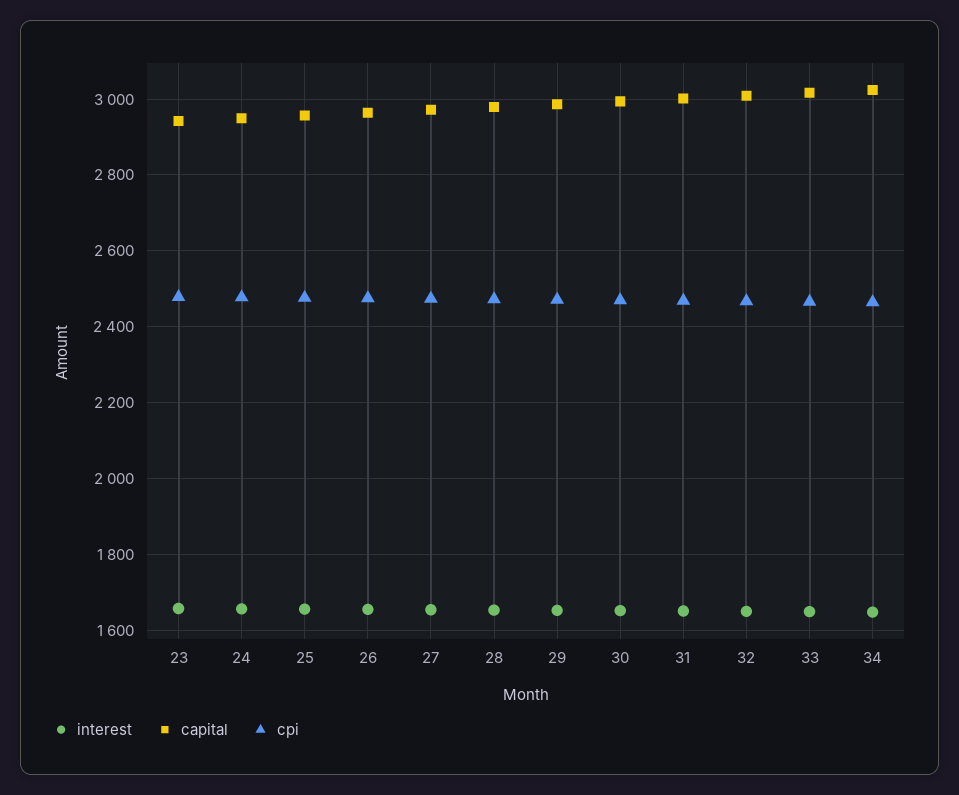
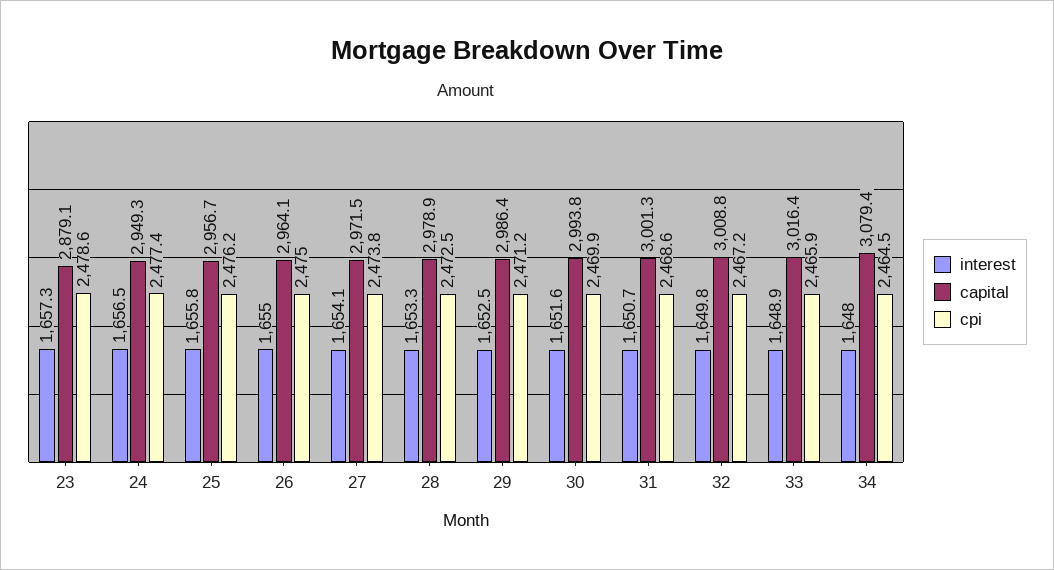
  {
    "interest": {
      "23": 1657.3,
      "24": 1656.5,
      "25": 1655.8,
      "26": 1655,
      "27": 1654.1,
      "28": 1653.3,
      "29": 1652.5,
      "30": 1651.6,
      "31": 1650.7,
      "32": 1649.8,
      "33": 1648.9,
      "34": 1648
    },
    "capital": {
-     "23": 2940,
+     "23": 2879.1,
      "24": 2949.3,
      "25": 2956.7,
      "26": 2964.1,
      "27": 2971.5,
      "28": 2978.9,
      "29": 2986.4,
      "30": 2993.8,
      "31": 3001.3,
      "32": 3008.8,
      "33": 3016.4,
-     "34": 3020
+     "34": 3079.4
    },
    "cpi": {
      "23": 2478.6,
      "24": 2477.4,
      "25": 2476.2,
      "26": 2475,
      "27": 2473.8,
      "28": 2472.5,
      "29": 2471.2,
      "30": 2469.9,
      "31": 2468.6,
      "32": 2467.2,
      "33": 2465.9,
      "34": 2464.5
    }
  }

